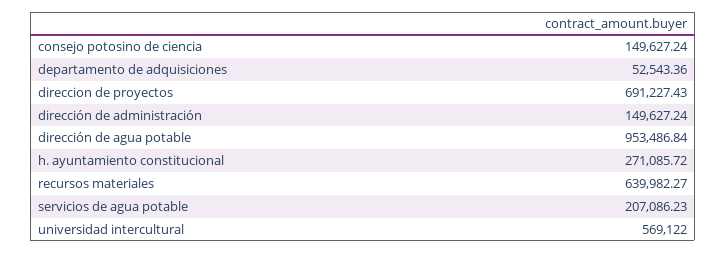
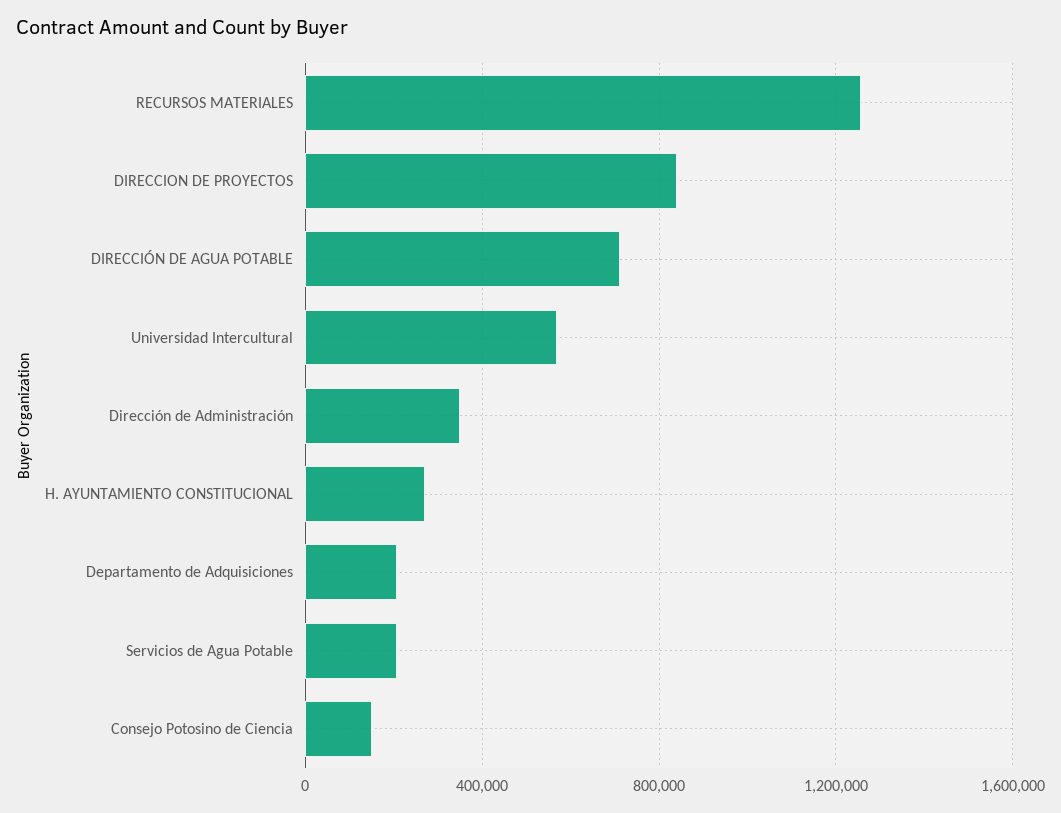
  {
    "consejo potosino de ciencia": 149627.24,
-   "departamento de adquisiciones": 52543.36,
+   "departamento de adquisiciones": 200000,
-   "direccion de proyectos": 691227.43,
+   "direccion de proyectos": 850000,
-   "dirección de administración": 149627.24,
+   "dirección de administración": 350000,
-   "dirección de agua potable": 953486.84,
+   "dirección de agua potable": 700000,
    "h. ayuntamiento constitucional": 271085.72,
-   "recursos materiales": 639982.27,
+   "recursos materiales": 1250000,
    "servicios de agua potable": 207086.23,
    "universidad intercultural": 569122
  }

